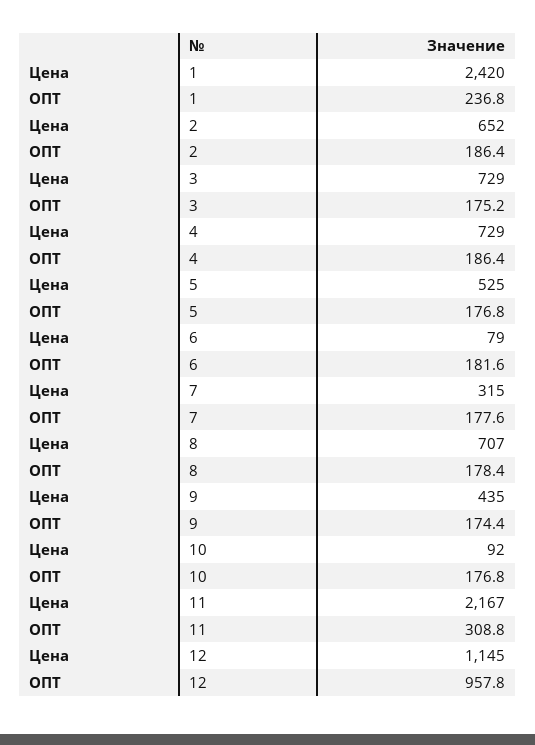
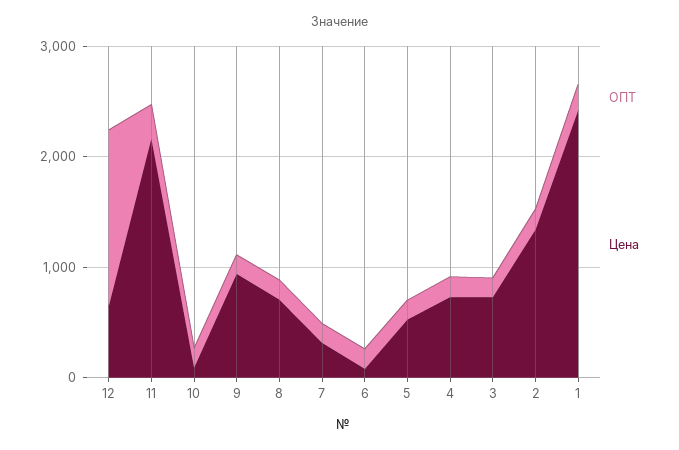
  {
    "Цена": {
      "1": 2420,
-     "2": 652,
+     "2": 1400,
      "3": 729,
      "4": 729,
      "5": 525,
      "6": 79,
      "7": 315,
      "8": 707,
-     "9": 435,
+     "9": 1000,
      "10": 92,
      "11": 2167,
-     "12": 1145
+     "12": 600
    },
    "ОПТ": {
      "1": 236.8,
      "2": 186.4,
      "3": 175.2,
      "4": 186.4,
      "5": 176.8,
      "6": 181.6,
      "7": 177.6,
      "8": 178.4,
      "9": 174.4,
      "10": 176.8,
      "11": 308.8,
-     "12": 957.8
+     "12": 1600
    }
  }

